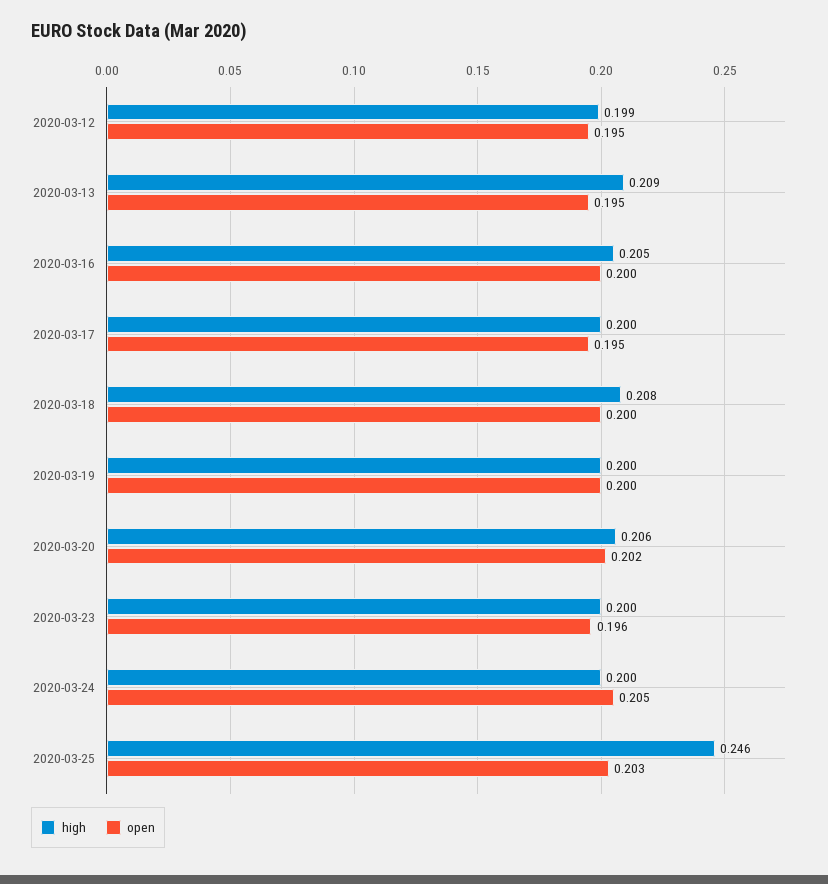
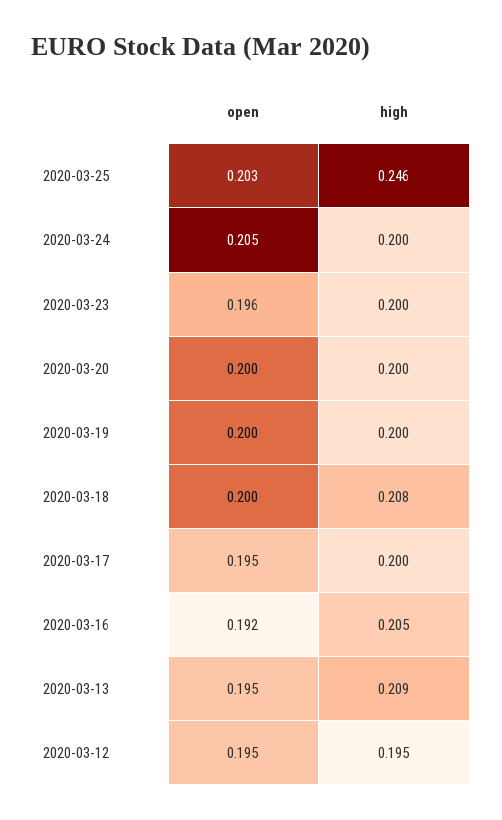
  {
    "high": {
-     "2020-03-12": 0.199,
+     "2020-03-12": 0.195,
      "2020-03-13": 0.209,
      "2020-03-16": 0.205,
      "2020-03-17": 0.2,
      "2020-03-18": 0.208,
      "2020-03-19": 0.2,
-     "2020-03-20": 0.206,
+     "2020-03-20": 0.2,
      "2020-03-23": 0.2,
      "2020-03-24": 0.2,
      "2020-03-25": 0.246
    },
    "open": {
      "2020-03-12": 0.195,
      "2020-03-13": 0.195,
-     "2020-03-16": 0.2,
+     "2020-03-16": 0.192,
      "2020-03-17": 0.195,
      "2020-03-18": 0.2,
      "2020-03-19": 0.2,
-     "2020-03-20": 0.202,
+     "2020-03-20": 0.2,
      "2020-03-23": 0.196,
      "2020-03-24": 0.205,
      "2020-03-25": 0.203
    }
  }

